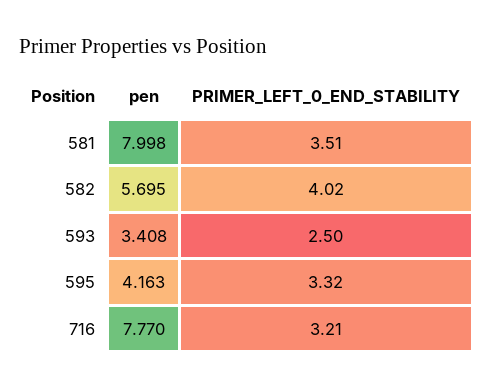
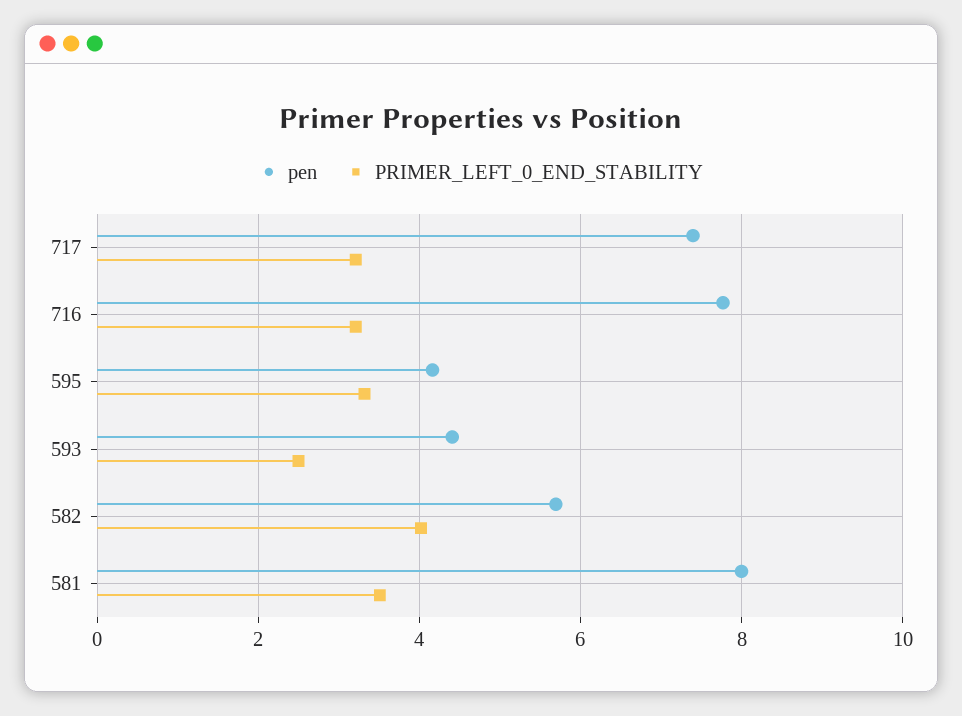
  {
    "pen": {
      "581": 7.998,
      "582": 5.695,
-     "593": 3.408,
+     "593": 4.4,
      "595": 4.163,
-     "716": 7.77
+     "716": 7.77,
+     "717": 7.4
    },
    "PRIMER_LEFT_0_END_STABILITY": {
      "581": 3.51,
      "582": 4.02,
      "593": 2.5,
      "595": 3.32,
-     "716": 3.21
+     "716": 3.21,
+     "717": 3.2
    }
  }

